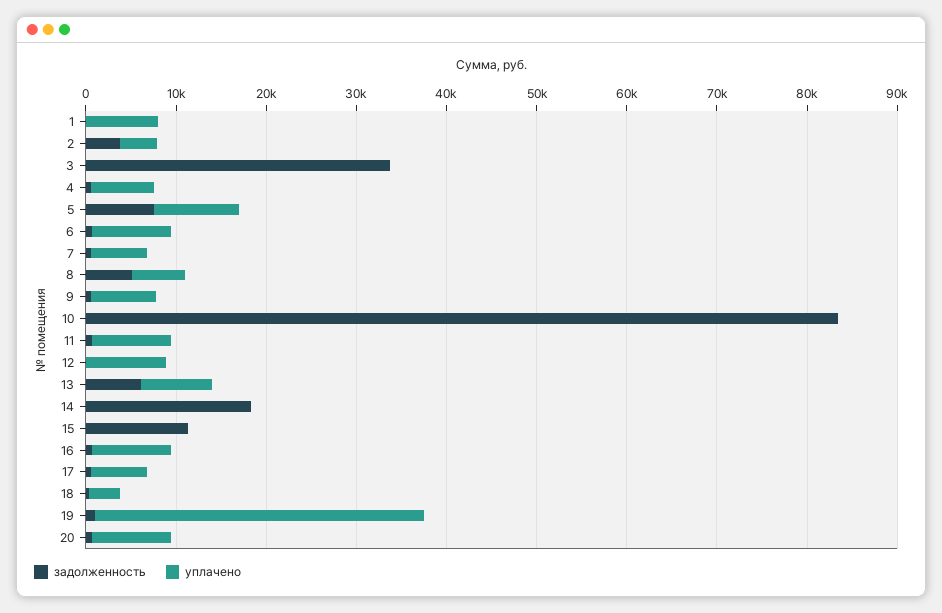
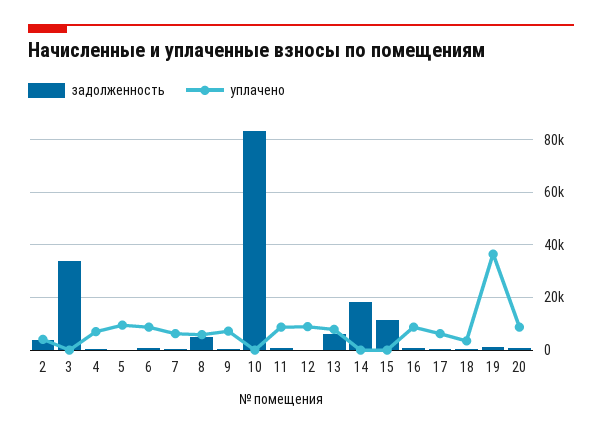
  {
    "задолженность": {
-     "1": 0,
      "2": 4000,
      "3": 34000,
      "4": 0,
-     "5": 8000,
+     "5": 0,
      "6": 0,
      "7": 0,
      "8": 6000,
      "9": 0,
      "10": 84000,
      "11": 0,
      "12": 0,
      "13": 6000,
      "14": 18000,
      "15": 12000,
      "16": 0,
      "17": 0,
      "18": 0,
      "19": 2000,
      "20": 0
    },
    "уплачено": {
-     "1": 8000,
      "2": 4000,
      "3": 0,
      "4": 6000,
      "5": 10000,
      "6": 8000,
      "7": 6000,
      "8": 6000,
      "9": 8000,
      "10": 0,
      "11": 8000,
      "12": 8000,
      "13": 8000,
      "14": 0,
      "15": 0,
      "16": 8000,
      "17": 6000,
      "18": 4000,
      "19": 36000,
      "20": 8000
    }
  }

